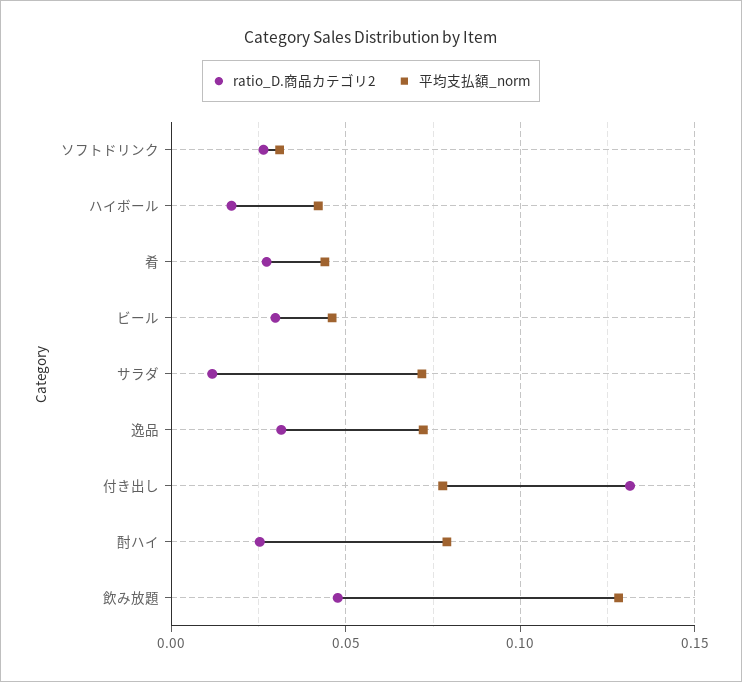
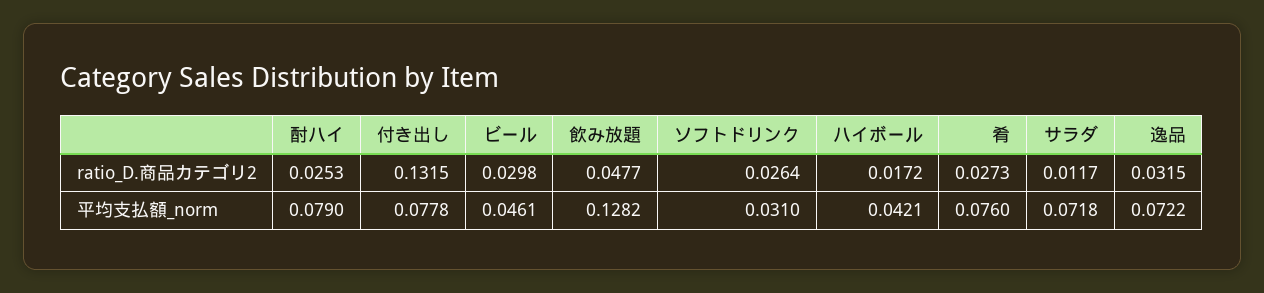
  {
    "ratio_D.商品カテゴリ2": {
      "ソフトドリンク": 0.0264,
      "ハイボール": 0.0172,
      "肴": 0.0273,
      "ビール": 0.0298,
      "サラダ": 0.0117,
      "逸品": 0.0315,
      "付き出し": 0.1315,
      "酎ハイ": 0.0253,
      "飲み放題": 0.0477
    },
    "平均支払額_norm": {
      "ソフトドリンク": 0.031,
      "ハイボール": 0.0421,
-     "肴": 0.045,
+     "肴": 0.076,
      "ビール": 0.0461,
      "サラダ": 0.0718,
      "逸品": 0.0722,
      "付き出し": 0.0778,
      "酎ハイ": 0.079,
      "飲み放題": 0.1282
    }
  }

